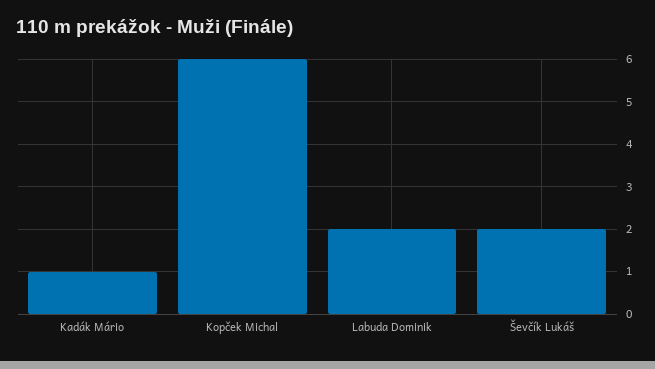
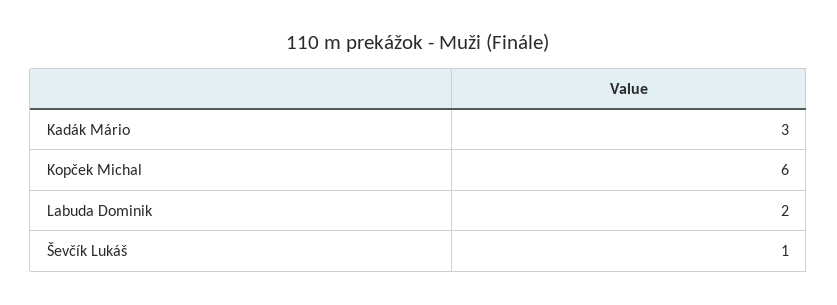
  {
-   "Kadák Mário": 1,
+   "Kadák Mário": 3,
    "Kopček Michal": 6,
    "Labuda Dominik": 2,
-   "Ševčík Lukáš": 2
+   "Ševčík Lukáš": 1
  }

